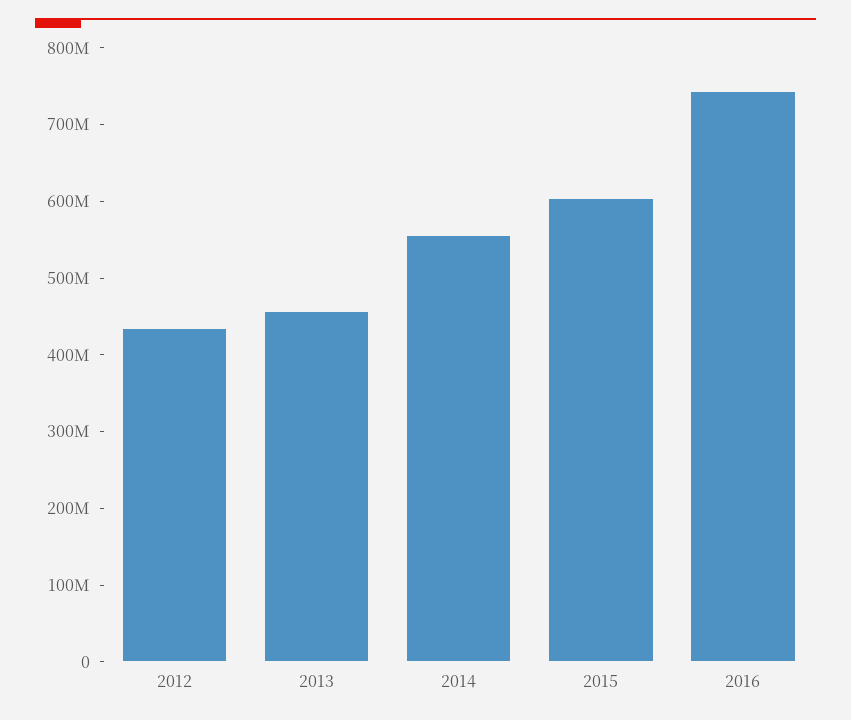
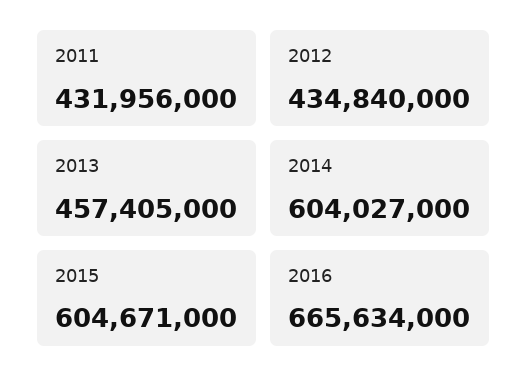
  {
    "2012": 434840000,
    "2013": 457405000,
-   "2014": 560000000,
+   "2014": 604027000,
    "2015": 604671000,
-   "2016": 740000000
+   "2016": 665634000,
+   "2011": 431956000
  }

